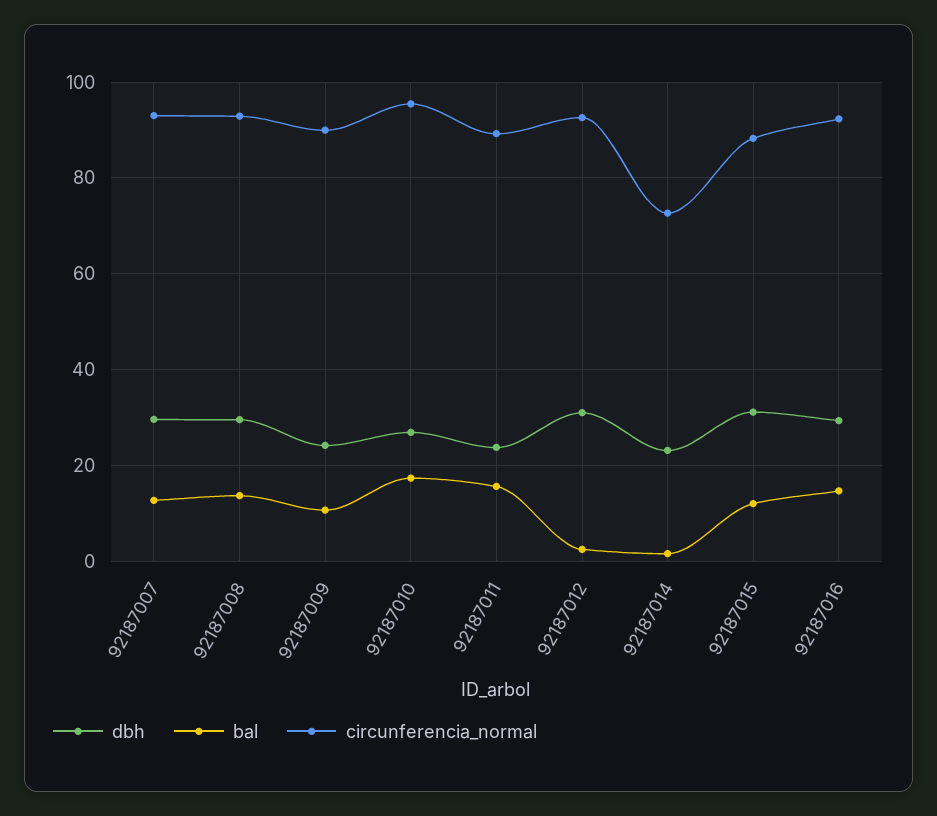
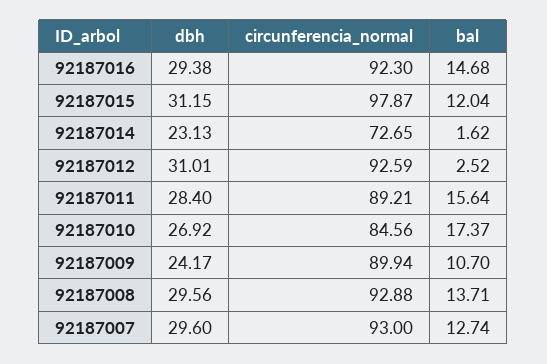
  {
    "dbh": {
      "92187007": 29.6,
      "92187008": 29.56,
      "92187009": 24.17,
      "92187010": 26.92,
-     "92187011": 24,
+     "92187011": 28.4,
      "92187012": 31.01,
      "92187014": 23.13,
      "92187015": 31.15,
      "92187016": 29.38
    },
    "bal": {
      "92187007": 12.74,
      "92187008": 13.71,
      "92187009": 10.7,
      "92187010": 17.37,
      "92187011": 15.64,
      "92187012": 2.52,
      "92187014": 1.62,
      "92187015": 12.04,
      "92187016": 14.68
    },
    "circunferencia_normal": {
      "92187007": 93,
      "92187008": 92.88,
      "92187009": 89.94,
-     "92187010": 96,
+     "92187010": 84.56,
      "92187011": 89.21,
      "92187012": 92.59,
      "92187014": 72.65,
-     "92187015": 88,
+     "92187015": 97.87,
      "92187016": 92.3
    }
  }

